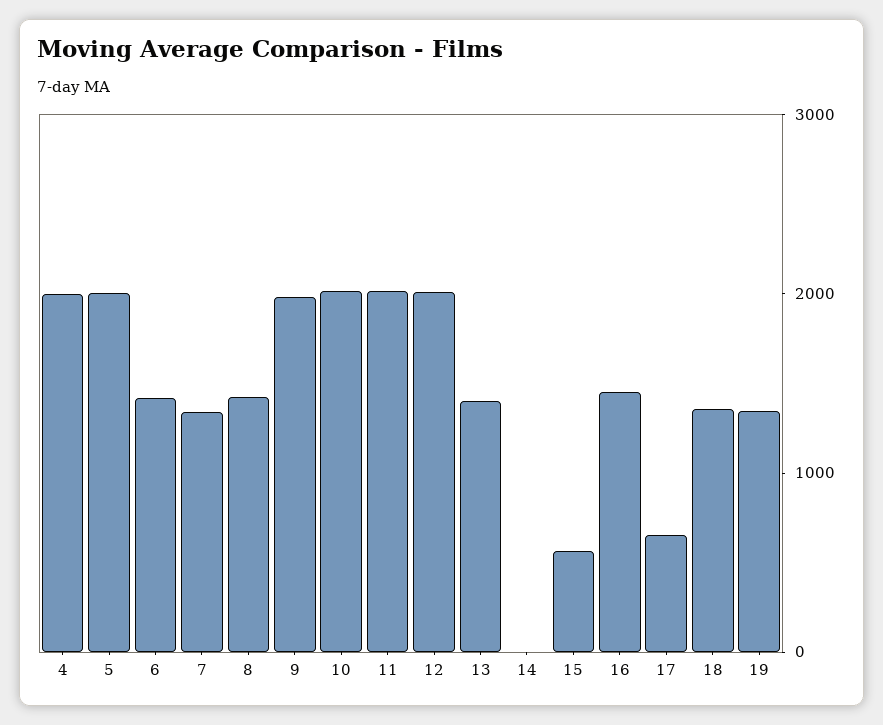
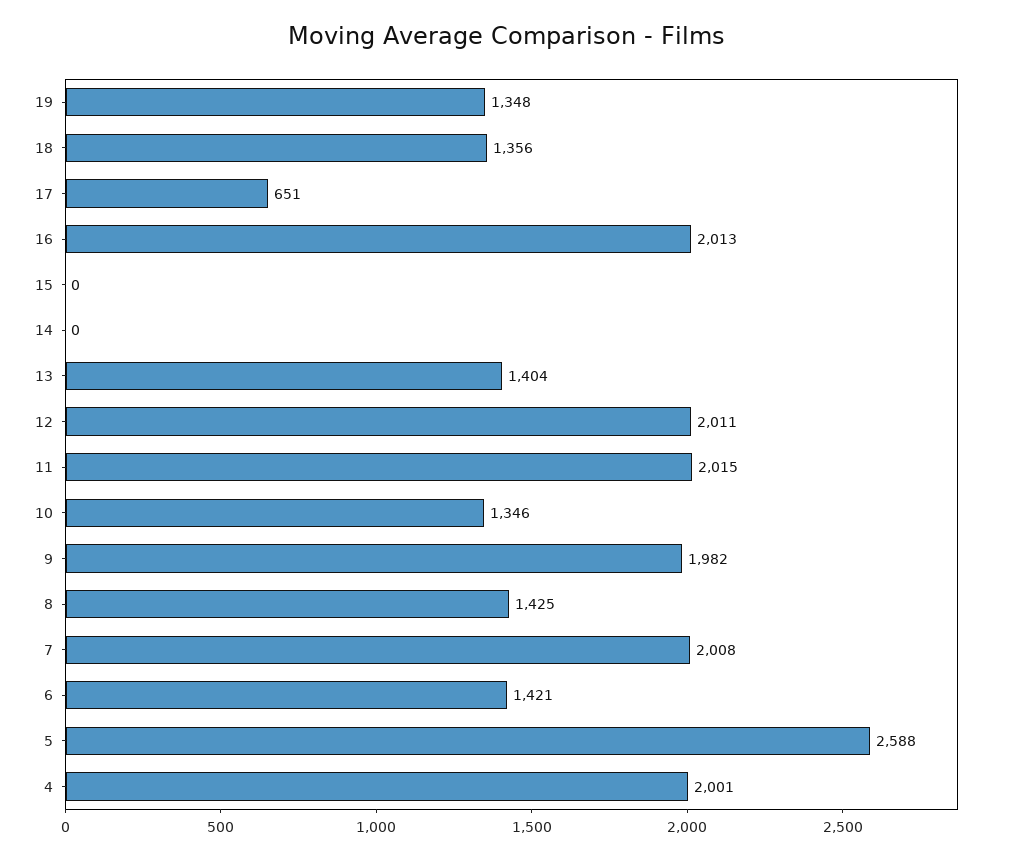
  {
    "4": 2001,
-   "5": 2000,
+   "5": 2588,
    "6": 1421,
-   "7": 1400,
+   "7": 2008,
    "8": 1425,
    "9": 1982,
-   "10": 2000,
+   "10": 1346,
    "11": 2015,
    "12": 2011,
    "13": 1404,
    "14": 0,
-   "15": 600,
+   "15": 0,
-   "16": 1400,
+   "16": 2013,
    "17": 651,
    "18": 1356,
    "19": 1348
  }

